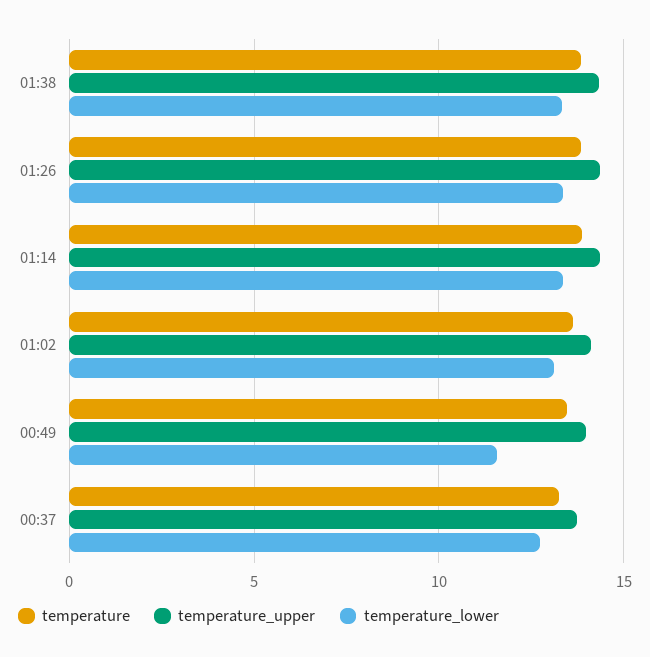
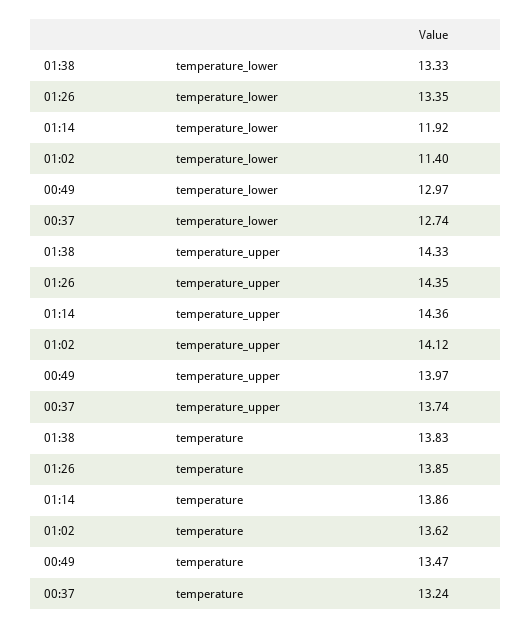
  {
    "temperature": {
      "01:38": 13.83,
      "01:26": 13.85,
      "01:14": 13.86,
      "01:02": 13.62,
      "00:49": 13.47,
      "00:37": 13.24
    },
    "temperature_upper": {
      "01:38": 14.33,
      "01:26": 14.35,
      "01:14": 14.36,
      "01:02": 14.12,
      "00:49": 13.97,
      "00:37": 13.74
    },
    "temperature_lower": {
      "01:38": 13.33,
      "01:26": 13.35,
-     "01:14": 13.5,
+     "01:14": 11.92,
-     "01:02": 13,
+     "01:02": 11.4,
-     "00:49": 11.5,
+     "00:49": 12.97,
      "00:37": 12.74
    }
  }

